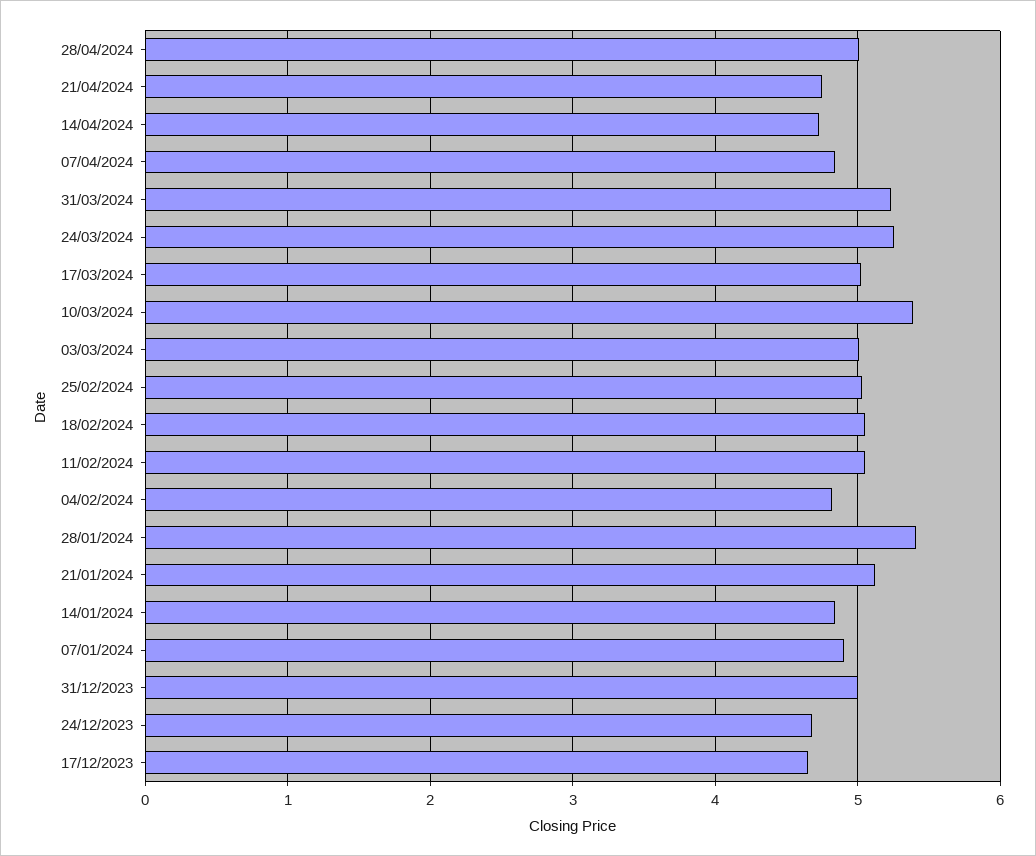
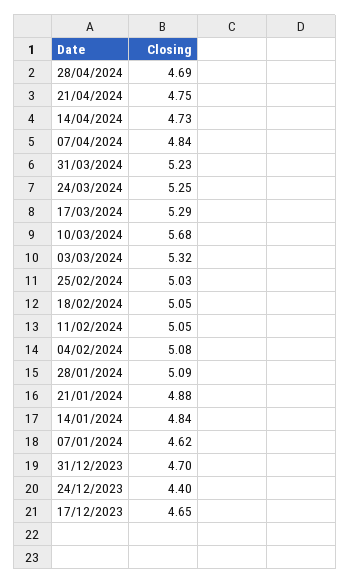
  {
-   "28/04/2024": 5,
+   "28/04/2024": 4.69,
    "21/04/2024": 4.75,
    "14/04/2024": 4.73,
    "07/04/2024": 4.84,
    "31/03/2024": 5.23,
    "24/03/2024": 5.25,
-   "17/03/2024": 5,
+   "17/03/2024": 5.29,
-   "10/03/2024": 5.4,
+   "10/03/2024": 5.68,
-   "03/03/2024": 5,
+   "03/03/2024": 5.32,
    "25/02/2024": 5.03,
    "18/02/2024": 5.05,
    "11/02/2024": 5.05,
-   "04/02/2024": 4.8,
+   "04/02/2024": 5.08,
-   "28/01/2024": 5.4,
+   "28/01/2024": 5.09,
-   "21/01/2024": 5.1,
+   "21/01/2024": 4.88,
    "14/01/2024": 4.84,
-   "07/01/2024": 4.9,
+   "07/01/2024": 4.62,
-   "31/12/2023": 5,
+   "31/12/2023": 4.7,
-   "24/12/2023": 4.7,
+   "24/12/2023": 4.4,
    "17/12/2023": 4.65
  }

